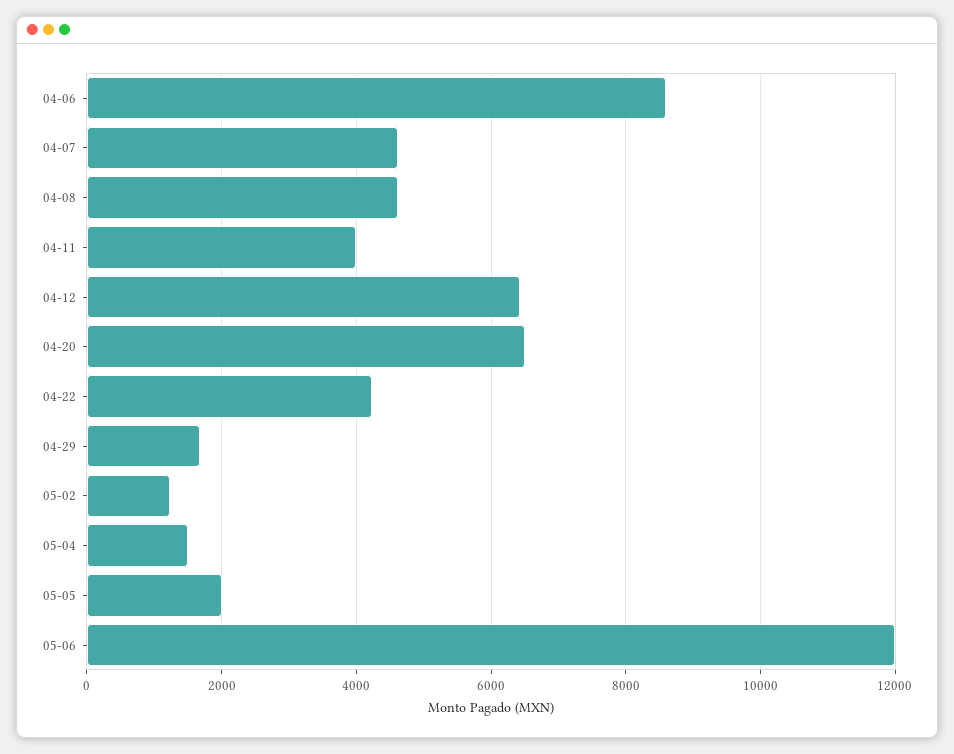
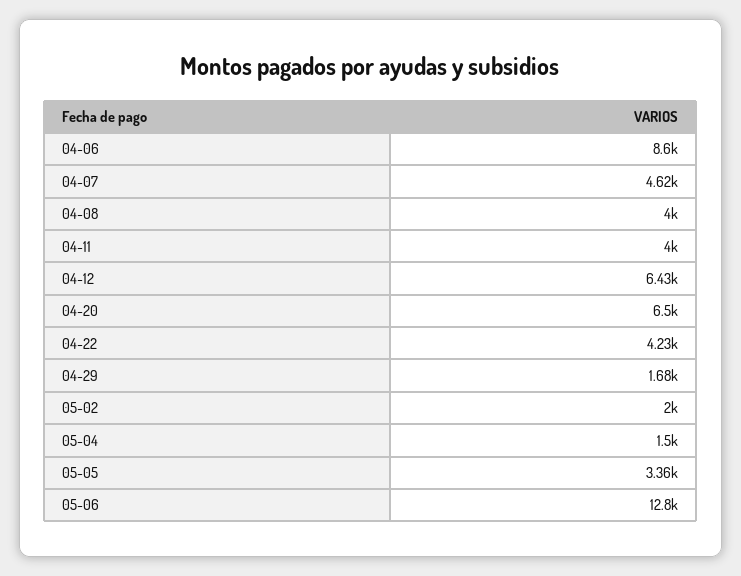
  {
    "04-06": 8600,
    "04-07": 4620,
-   "04-08": 4600,
+   "04-08": 4000,
    "04-11": 4000,
    "04-12": 6430,
    "04-20": 6500,
    "04-22": 4230,
    "04-29": 1680,
-   "05-02": 1200,
+   "05-02": 2000,
    "05-04": 1500,
-   "05-05": 2000,
+   "05-05": 3360,
-   "05-06": 12000
+   "05-06": 12800
  }

